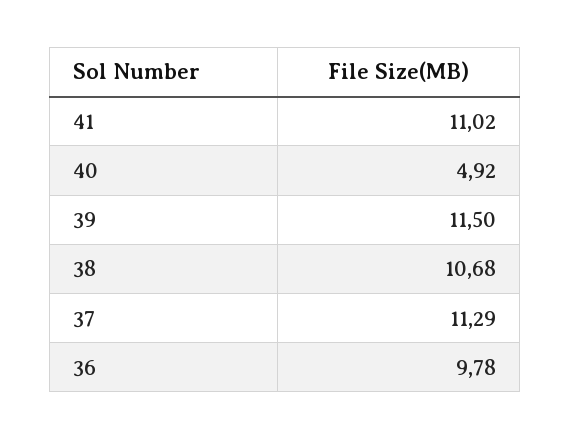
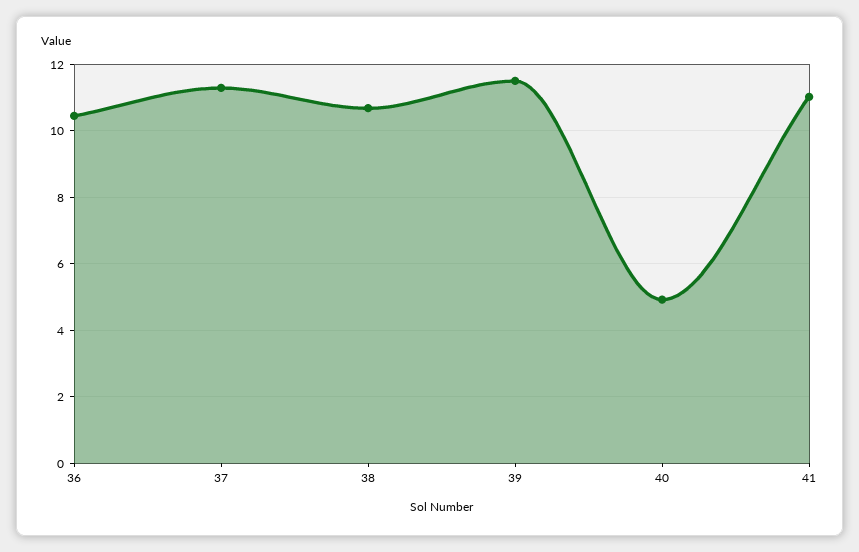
  {
    "41": 11.02,
    "40": 4.92,
    "39": 11.5,
    "38": 10.68,
    "37": 11.29,
-   "36": 9.78
+   "36": 10.4
  }

